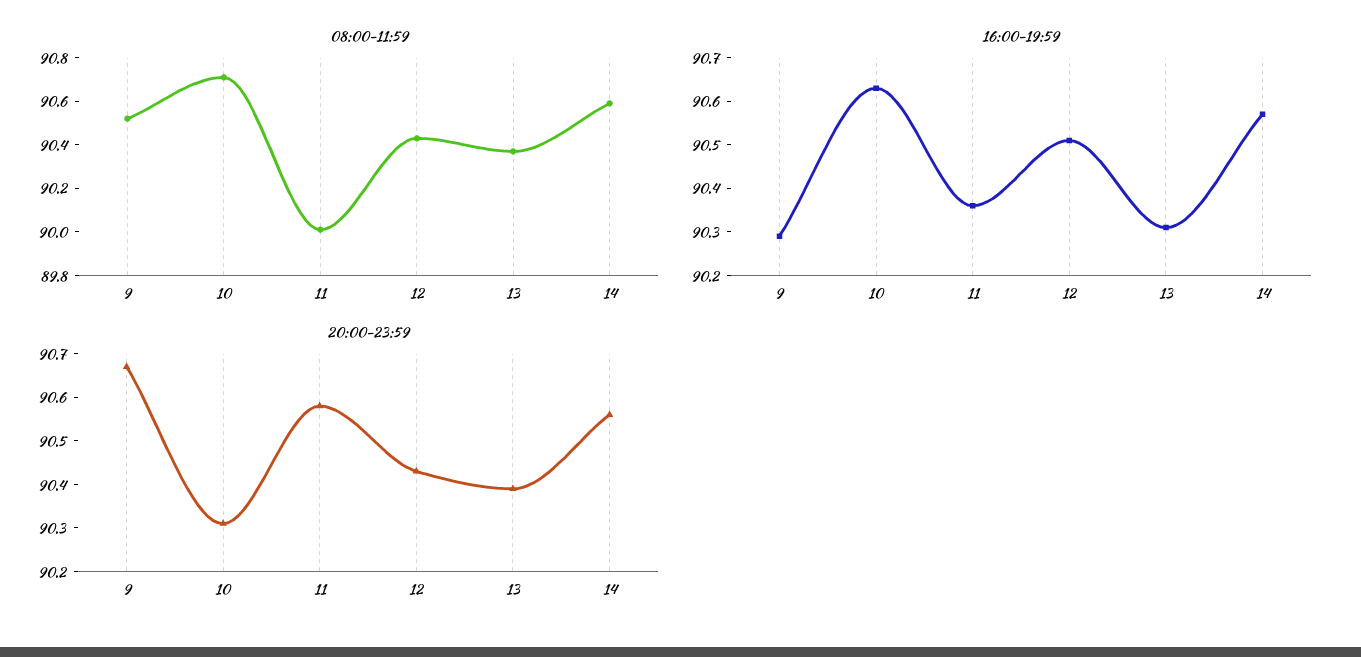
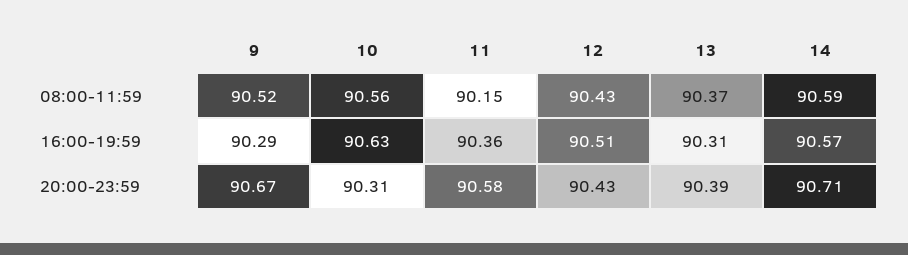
  {
    "08:00-11:59": {
      "9": 90.52,
-     "10": 90.7,
+     "10": 90.56,
-     "11": 90,
+     "11": 90.15,
      "12": 90.43,
      "13": 90.37,
      "14": 90.59
    },
    "16:00-19:59": {
      "9": 90.29,
      "10": 90.63,
      "11": 90.36,
      "12": 90.51,
      "13": 90.31,
      "14": 90.57
    },
    "20:00-23:59": {
      "9": 90.67,
      "10": 90.31,
      "11": 90.58,
      "12": 90.43,
      "13": 90.39,
-     "14": 90.55
+     "14": 90.71
    }
  }

